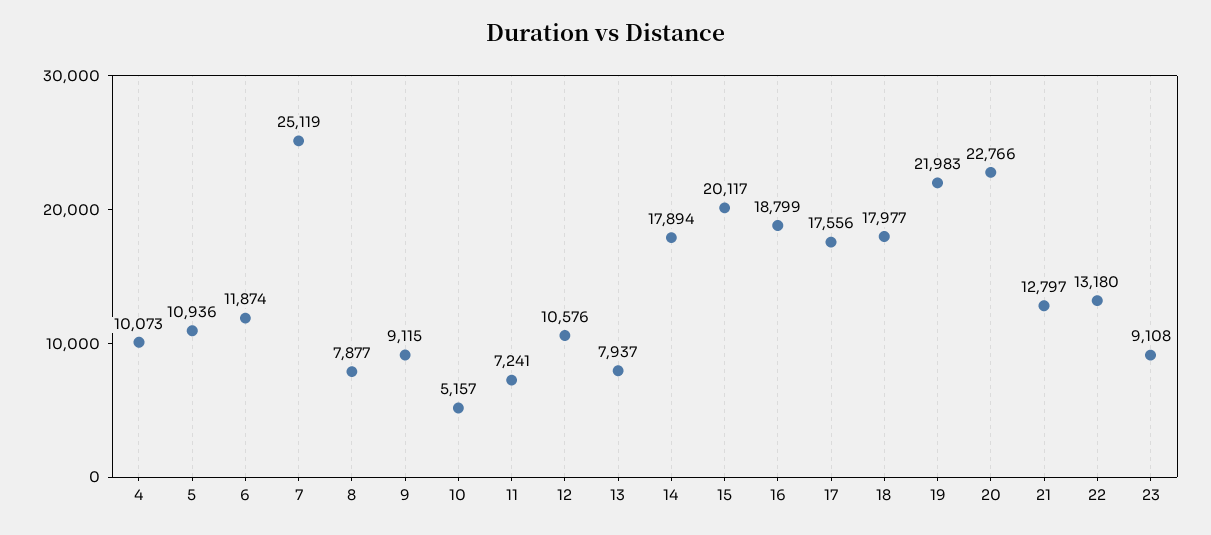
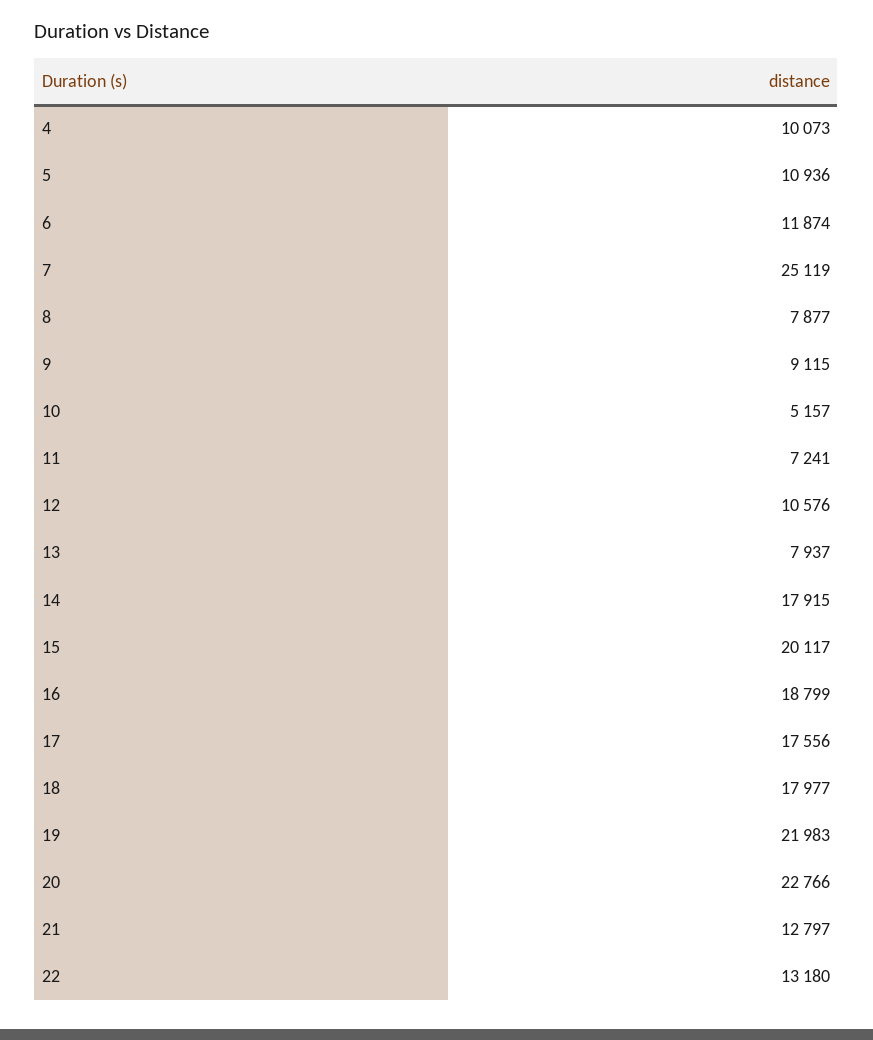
  {
    "4": 10073,
    "5": 10936,
    "6": 11874,
    "7": 25119,
    "8": 7877,
    "9": 9115,
    "10": 5157,
    "11": 7241,
    "12": 10576,
    "13": 7937,
-   "14": 17894,
+   "14": 17915,
    "15": 20117,
    "16": 18799,
    "17": 17556,
    "18": 17977,
    "19": 21983,
    "20": 22766,
    "21": 12797,
-   "22": 13180,
+   "22": 13180
-   "23": 9108
  }

